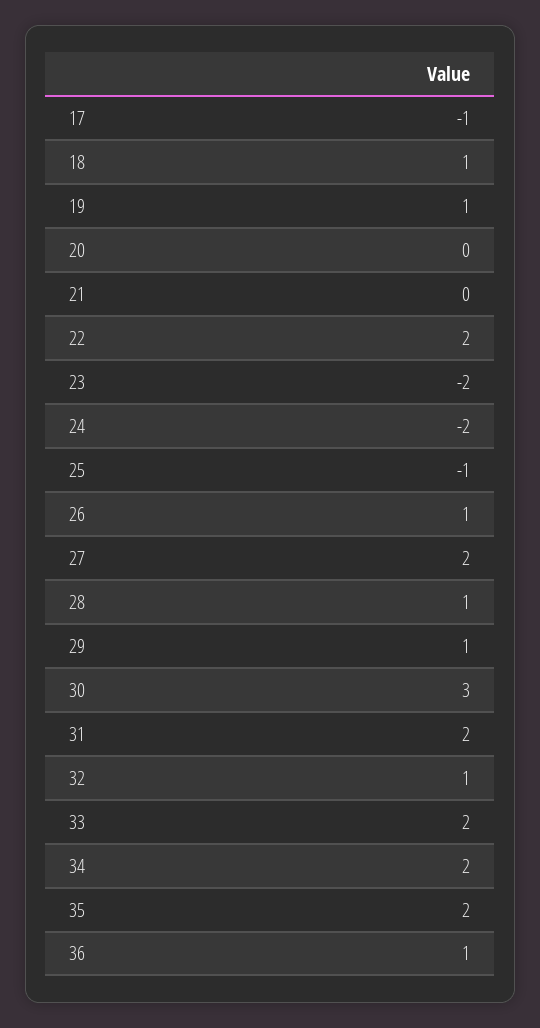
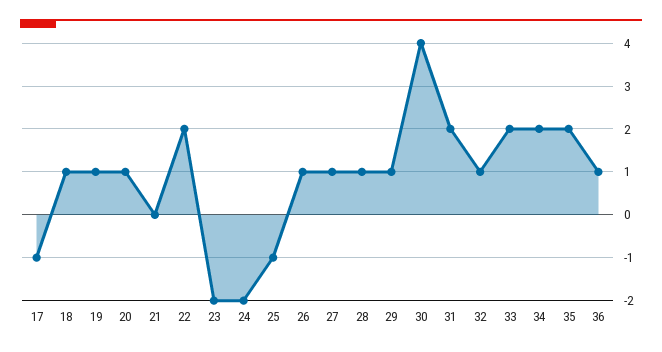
  {
    "17": -1,
    "18": 1,
    "19": 1,
-   "20": 0,
+   "20": 1,
    "21": 0,
    "22": 2,
    "23": -2,
    "24": -2,
    "25": -1,
    "26": 1,
-   "27": 2,
+   "27": 1,
    "28": 1,
    "29": 1,
-   "30": 3,
+   "30": 4,
    "31": 2,
    "32": 1,
    "33": 2,
    "34": 2,
    "35": 2,
    "36": 1
  }

